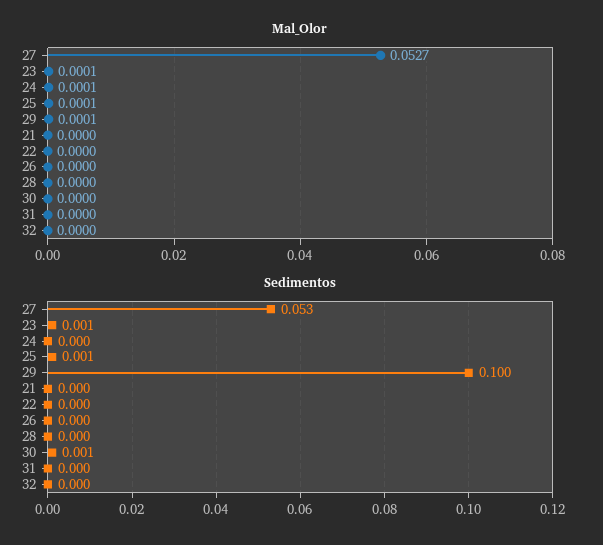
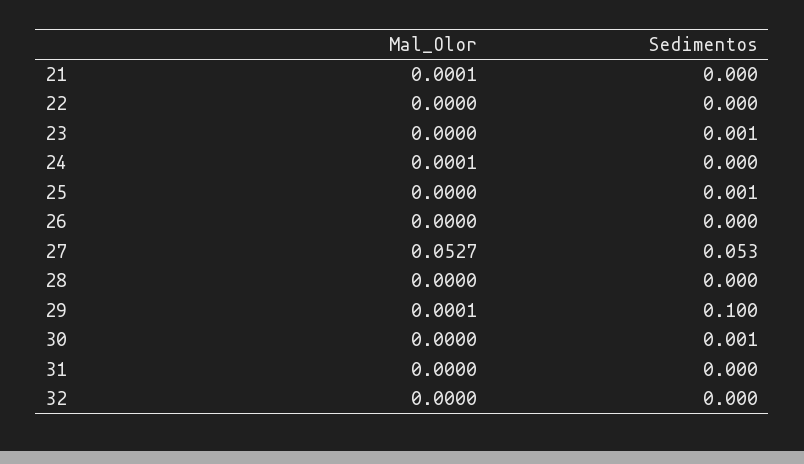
  {
    "Mal_Olor": {
      "27": 0.0527,
-     "23": 0.0001,
+     "23": 0,
      "24": 0.0001,
-     "25": 0.0001,
+     "25": 0,
      "29": 0.0001,
-     "21": 0,
+     "21": 0.0001,
      "22": 0,
      "26": 0,
      "28": 0,
      "30": 0,
      "31": 0,
      "32": 0
    },
    "Sedimentos": {
      "27": 0.053,
      "23": 0.001,
      "24": 0,
      "25": 0.001,
      "29": 0.1,
      "21": 0,
      "22": 0,
      "26": 0,
      "28": 0,
      "30": 0.001,
      "31": 0,
      "32": 0
    }
  }

